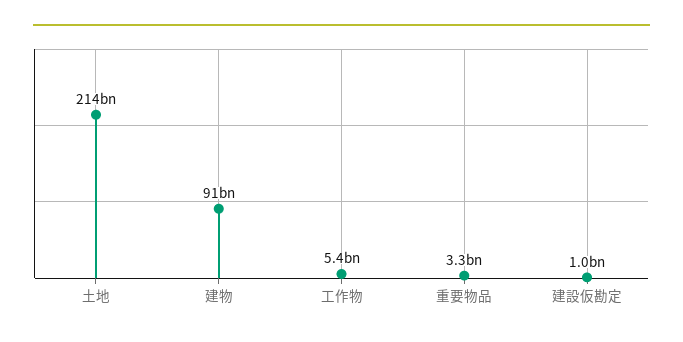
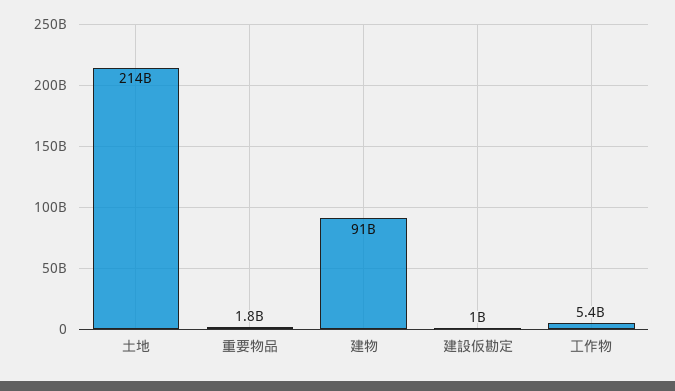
  {
    "土地": 214000000000,
    "建物": 91000000000,
    "工作物": 5400000000,
-   "重要物品": 3300000000,
+   "重要物品": 1800000000,
    "建設仮勘定": 1000000000
  }

